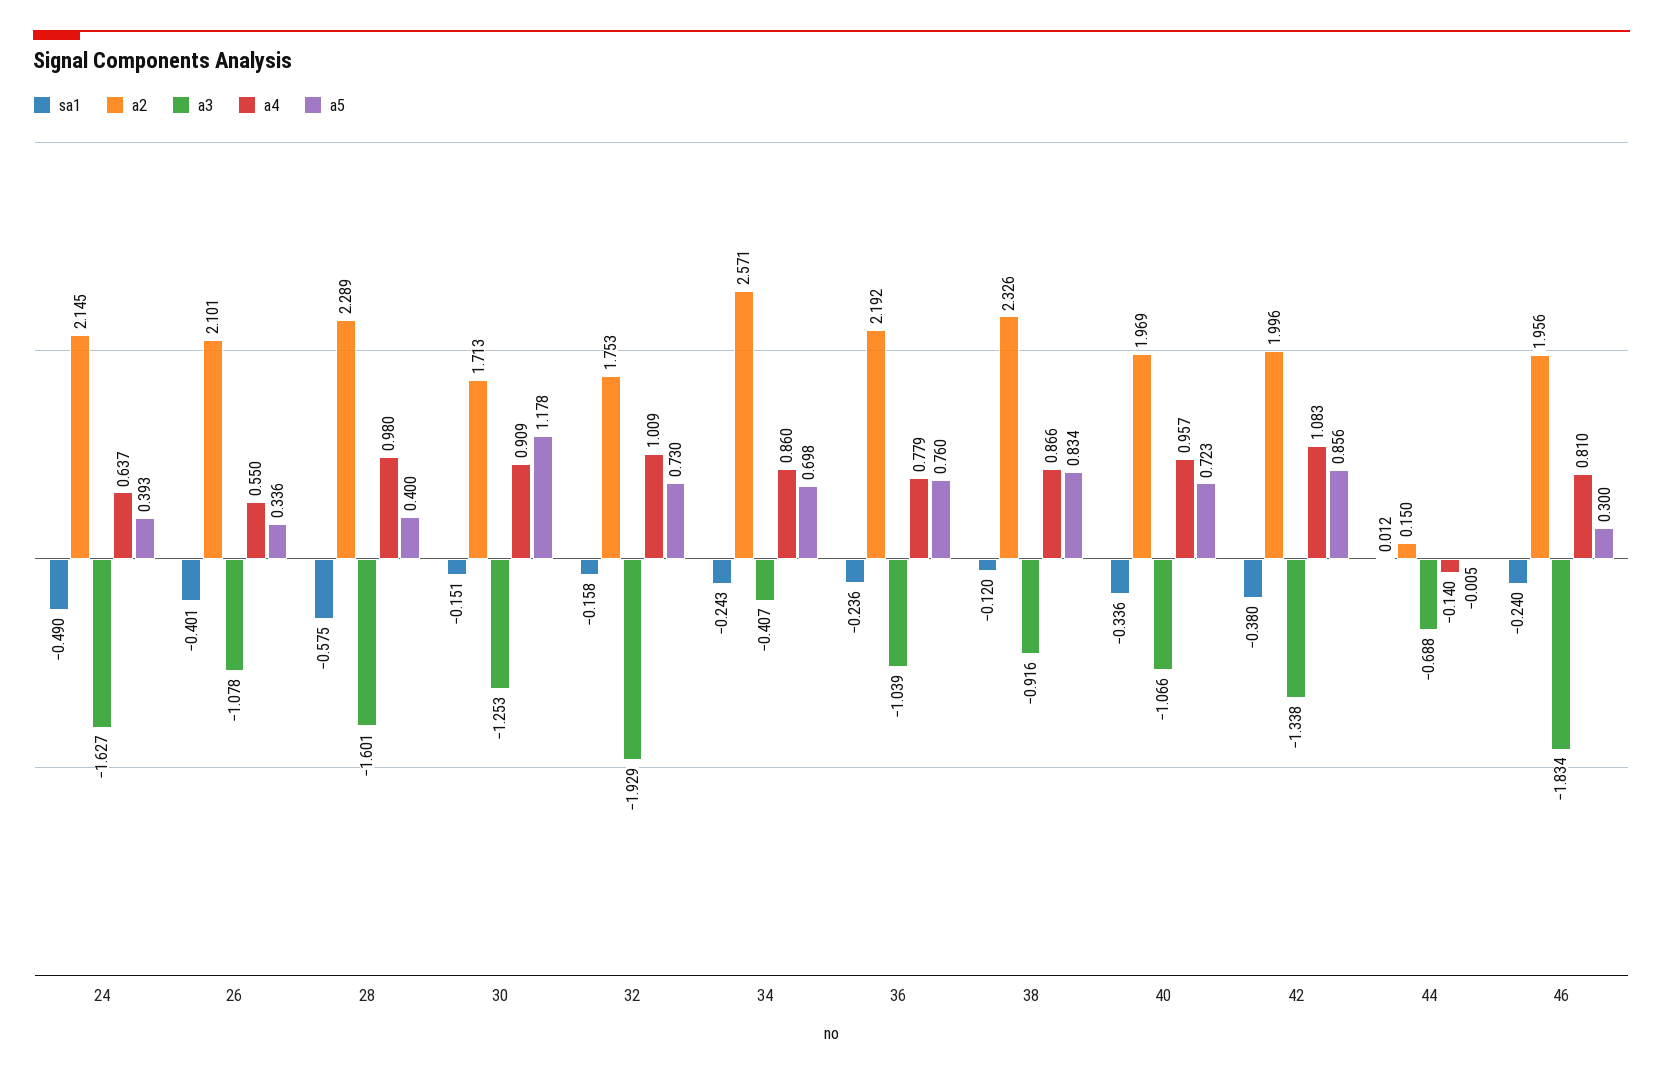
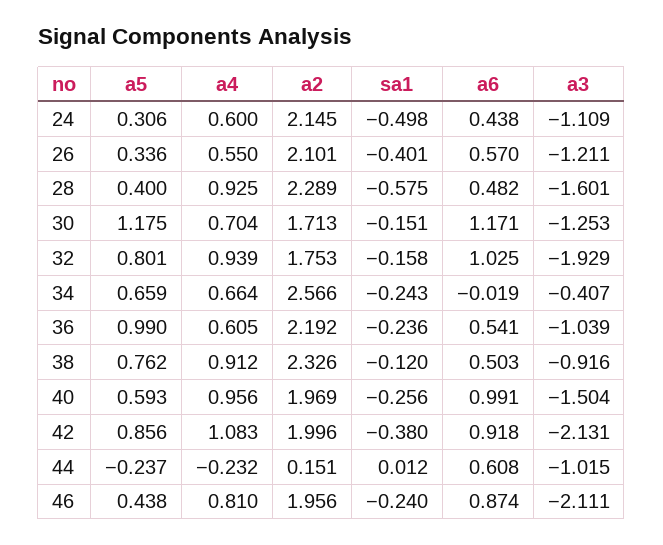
  {
    "sa1": {
-     "24": -0.49,
+     "24": -0.498,
      "26": -0.401,
      "28": -0.575,
      "30": -0.151,
      "32": -0.158,
      "34": -0.243,
      "36": -0.236,
      "38": -0.12,
-     "40": -0.336,
+     "40": -0.256,
      "42": -0.38,
      "44": 0.012,
      "46": -0.24
    },
    "a2": {
      "24": 2.145,
      "26": 2.101,
      "28": 2.289,
      "30": 1.713,
      "32": 1.753,
-     "34": 2.571,
+     "34": 2.566,
      "36": 2.192,
      "38": 2.326,
      "40": 1.969,
      "42": 1.996,
-     "44": 0.15,
+     "44": 0.151,
      "46": 1.956
    },
    "a3": {
-     "24": -1.627,
+     "24": -1.109,
-     "26": -1.078,
+     "26": -1.211,
      "28": -1.601,
      "30": -1.253,
      "32": -1.929,
      "34": -0.407,
      "36": -1.039,
      "38": -0.916,
-     "40": -1.066,
+     "40": -1.504,
-     "42": -1.338,
+     "42": -2.131,
-     "44": -0.688,
+     "44": -1.015,
-     "46": -1.834
+     "46": -2.111
    },
    "a4": {
-     "24": 0.637,
+     "24": 0.6,
      "26": 0.55,
-     "28": 0.98,
+     "28": 0.925,
-     "30": 0.909,
+     "30": 0.704,
-     "32": 1.009,
+     "32": 0.939,
-     "34": 0.86,
+     "34": 0.664,
-     "36": 0.779,
+     "36": 0.605,
-     "38": 0.866,
+     "38": 0.912,
-     "40": 0.957,
+     "40": 0.956,
      "42": 1.083,
-     "44": -0.14,
+     "44": -0.232,
      "46": 0.81
    },
    "a5": {
-     "24": 0.393,
+     "24": 0.306,
      "26": 0.336,
      "28": 0.4,
-     "30": 1.178,
+     "30": 1.175,
-     "32": 0.73,
+     "32": 0.801,
-     "34": 0.698,
+     "34": 0.659,
-     "36": 0.76,
+     "36": 0.99,
-     "38": 0.834,
+     "38": 0.762,
-     "40": 0.723,
+     "40": 0.593,
      "42": 0.856,
-     "44": -0.005,
+     "44": -0.237,
-     "46": 0.3
+     "46": 0.438
-   }
+   },
+   "a6": {
+     "24": 0.438,
+     "26": 0.57,
+     "28": 0.482,
+     "30": 1.171,
+     "32": 1.025,
+     "34": -0.019,
+     "36": 0.541,
+     "38": 0.503,
+     "40": 0.991,
+     "42": 0.918,
+     "44": 0.608,
+     "46": 0.874
+   }
  }

